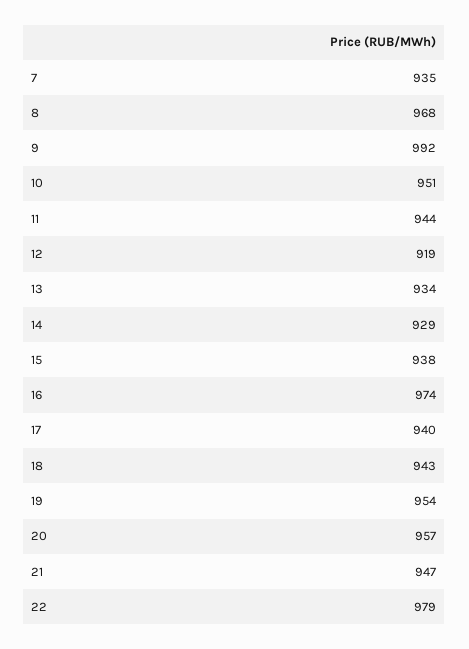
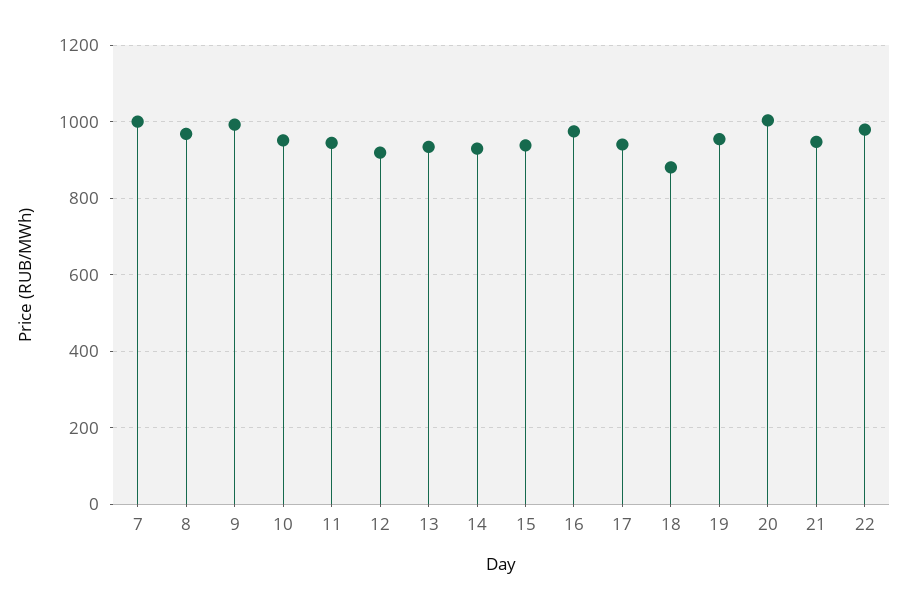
  {
-   "7": 935,
+   "7": 1000,
    "8": 968,
    "9": 992,
    "10": 951,
    "11": 944,
    "12": 919,
    "13": 934,
    "14": 929,
    "15": 938,
    "16": 974,
    "17": 940,
-   "18": 943,
+   "18": 880,
    "19": 954,
-   "20": 957,
+   "20": 1000,
    "21": 947,
    "22": 979
  }

